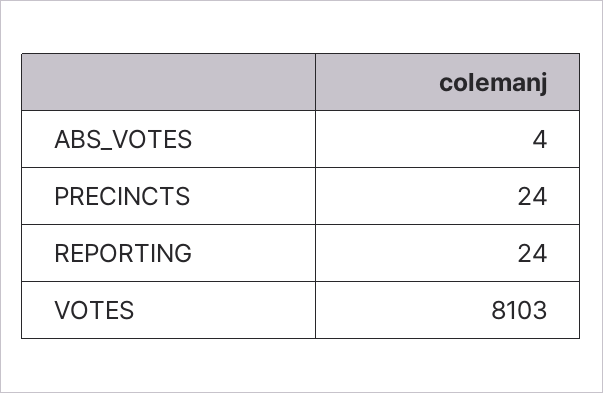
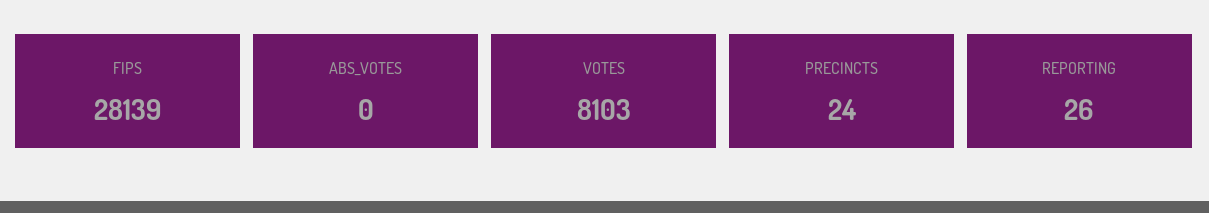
  {
-   "ABS_VOTES": 4,
+   "ABS_VOTES": 0,
    "PRECINCTS": 24,
-   "REPORTING": 24,
+   "REPORTING": 26,
-   "VOTES": 8103
+   "VOTES": 8103,
+   "FIPS": 28139
  }

